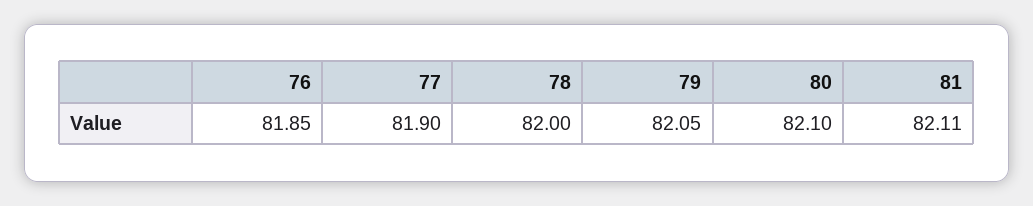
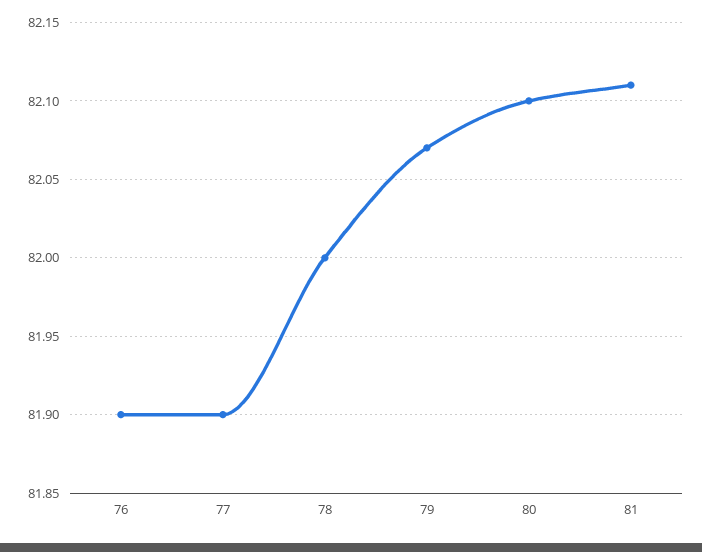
  {
-   "76": 81.85,
+   "76": 81.9,
    "77": 81.9,
    "78": 82,
-   "79": 82.05,
+   "79": 82.07,
    "80": 82.1,
    "81": 82.11
  }

